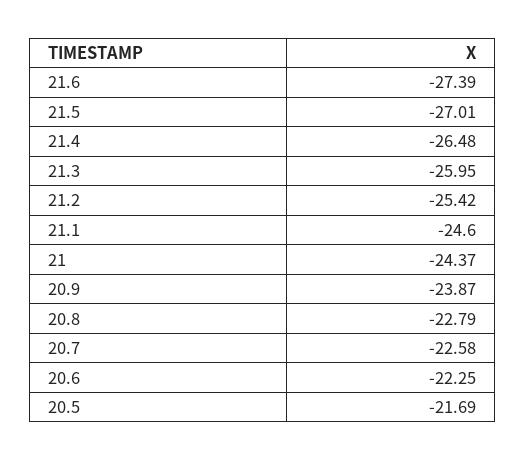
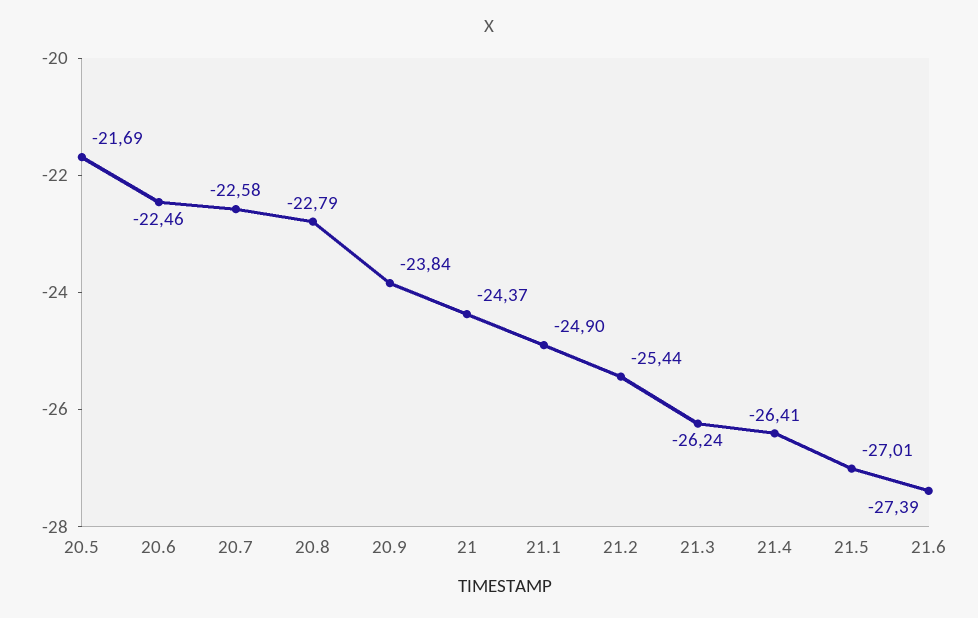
  {
    "21.6": -27.39,
    "21.5": -27.01,
-   "21.4": -26.48,
+   "21.4": -26.41,
-   "21.3": -25.95,
+   "21.3": -26.24,
-   "21.2": -25.42,
+   "21.2": -25.44,
-   "21.1": -24.6,
+   "21.1": -24.9,
    "21": -24.37,
-   "20.9": -23.87,
+   "20.9": -23.84,
    "20.8": -22.79,
    "20.7": -22.58,
-   "20.6": -22.25,
+   "20.6": -22.46,
    "20.5": -21.69
  }

